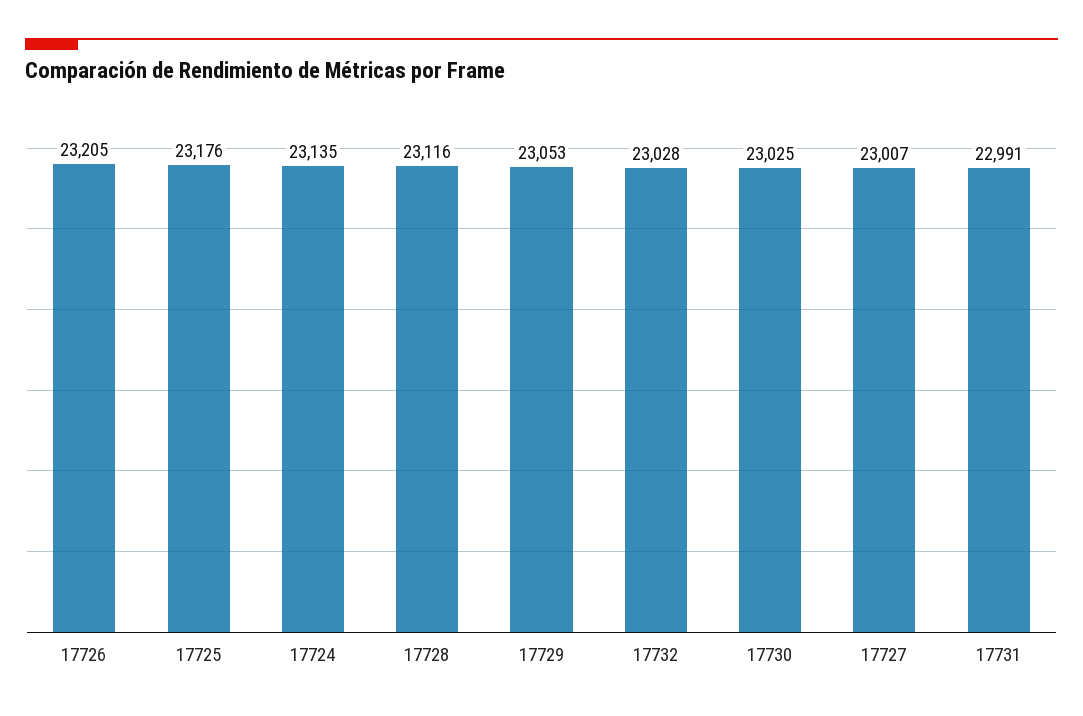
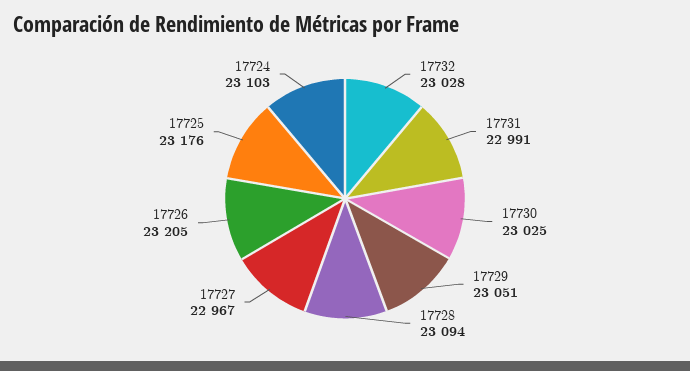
  {
    "17726": 23205,
    "17725": 23176,
-   "17724": 23135,
+   "17724": 23103,
-   "17728": 23116,
+   "17728": 23094,
-   "17729": 23053,
+   "17729": 23051,
    "17732": 23028,
    "17730": 23025,
-   "17727": 23007,
+   "17727": 22967,
    "17731": 22991
  }

